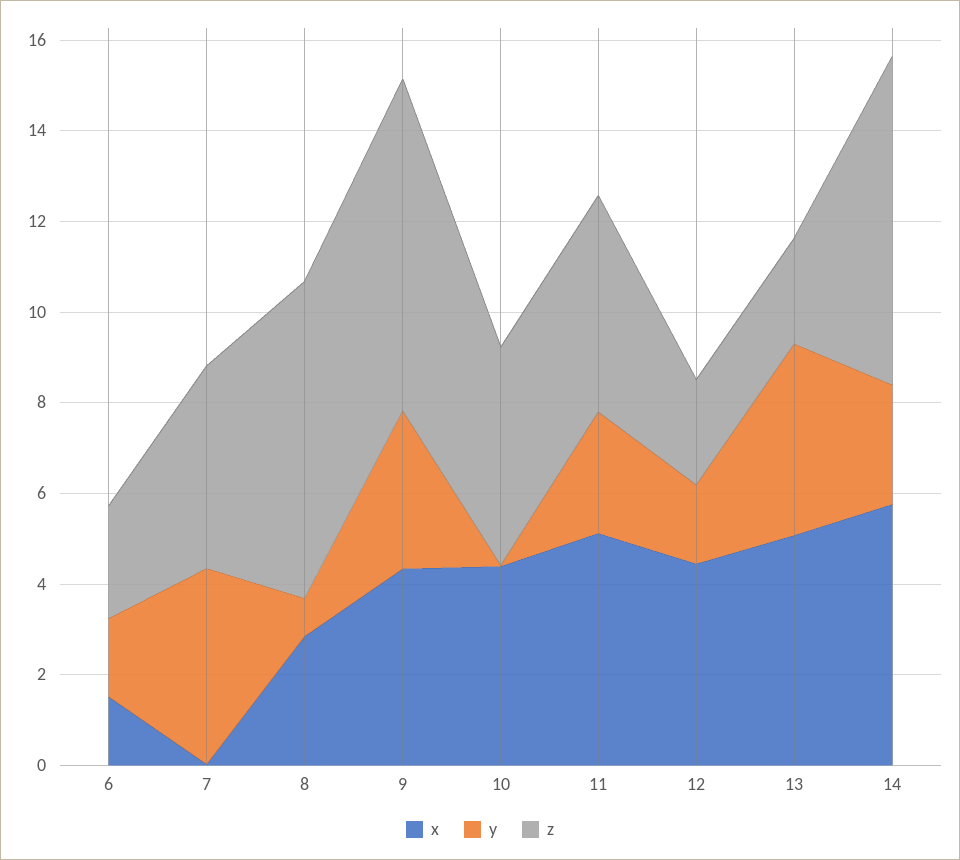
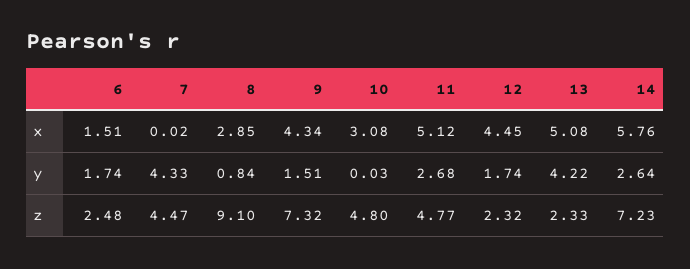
  {
    "x": {
      "6": 1.51,
      "7": 0.02,
      "8": 2.85,
      "9": 4.34,
-     "10": 4.5,
+     "10": 3.08,
      "11": 5.12,
      "12": 4.45,
      "13": 5.08,
      "14": 5.76
    },
    "y": {
      "6": 1.74,
      "7": 4.33,
      "8": 0.84,
-     "9": 3.5,
+     "9": 1.51,
      "10": 0.03,
      "11": 2.68,
      "12": 1.74,
      "13": 4.22,
      "14": 2.64
    },
    "z": {
      "6": 2.48,
      "7": 4.47,
-     "8": 7,
+     "8": 9.1,
      "9": 7.32,
      "10": 4.8,
      "11": 4.77,
      "12": 2.32,
      "13": 2.33,
      "14": 7.23
    }
  }

